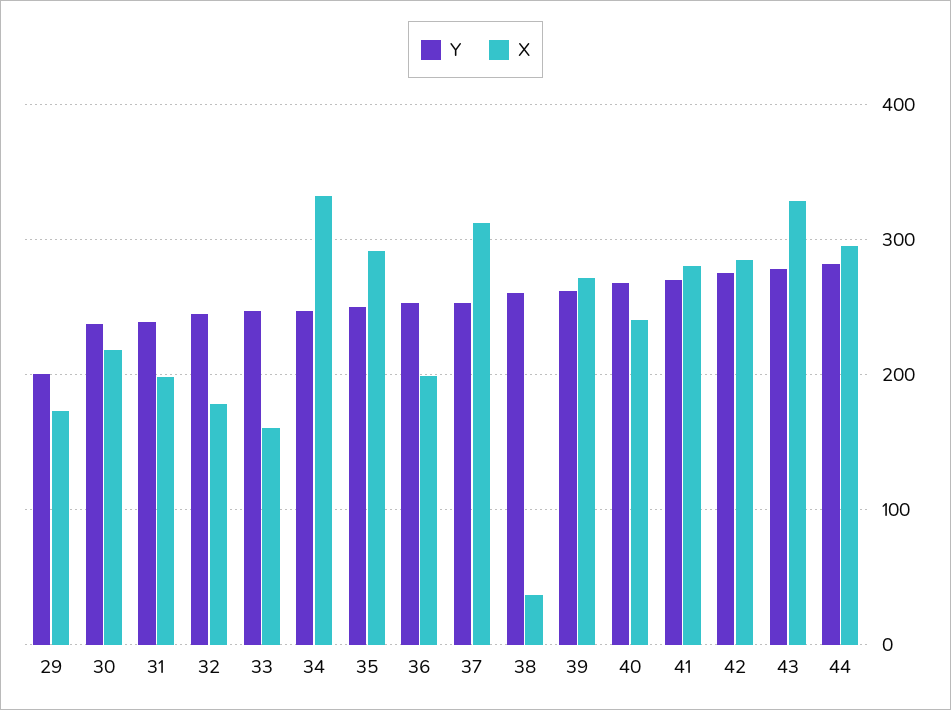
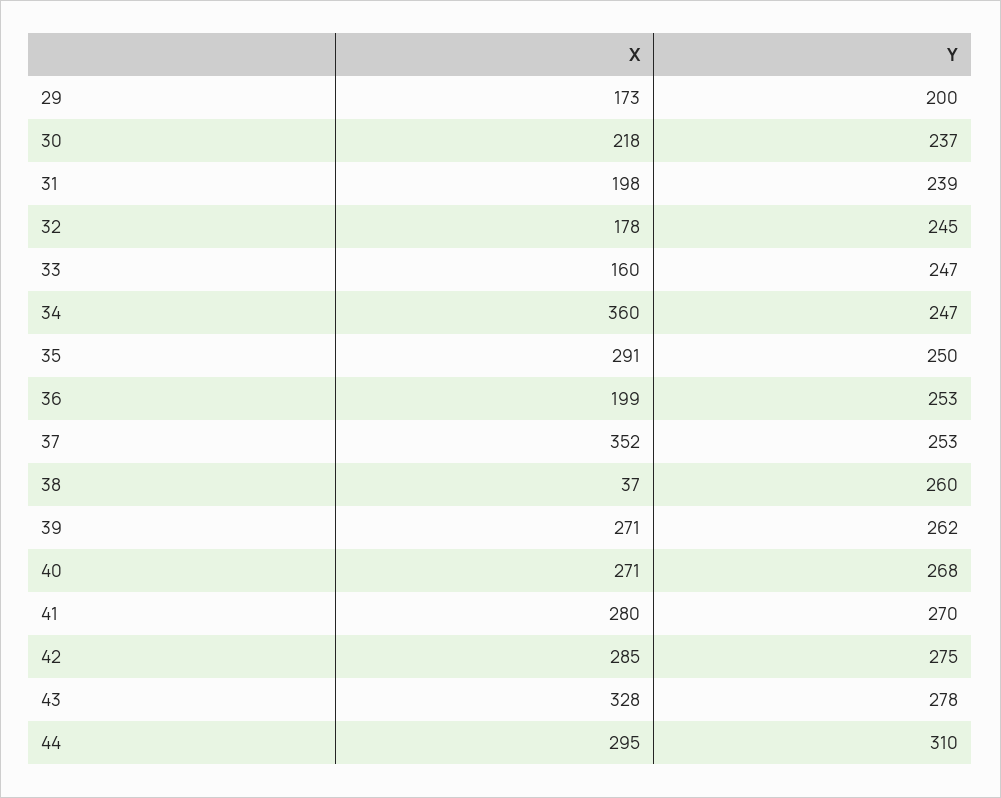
  {
    "Y": {
      "29": 200,
      "30": 237,
      "31": 239,
      "32": 245,
      "33": 247,
      "34": 247,
      "35": 250,
      "36": 253,
      "37": 253,
      "38": 260,
      "39": 262,
      "40": 268,
      "41": 270,
      "42": 275,
      "43": 278,
-     "44": 280
+     "44": 310
    },
    "X": {
      "29": 173,
      "30": 218,
      "31": 198,
      "32": 178,
      "33": 160,
-     "34": 330,
+     "34": 360,
      "35": 291,
      "36": 199,
-     "37": 310,
+     "37": 352,
      "38": 37,
      "39": 271,
-     "40": 240,
+     "40": 271,
      "41": 280,
      "42": 285,
      "43": 328,
      "44": 295
    }
  }

